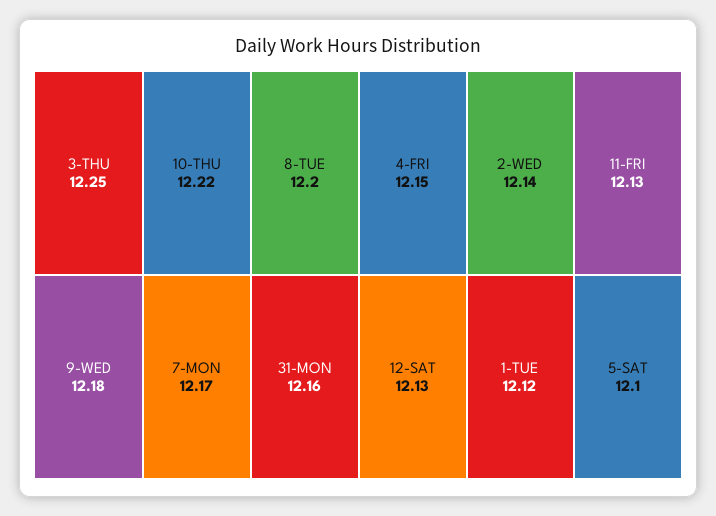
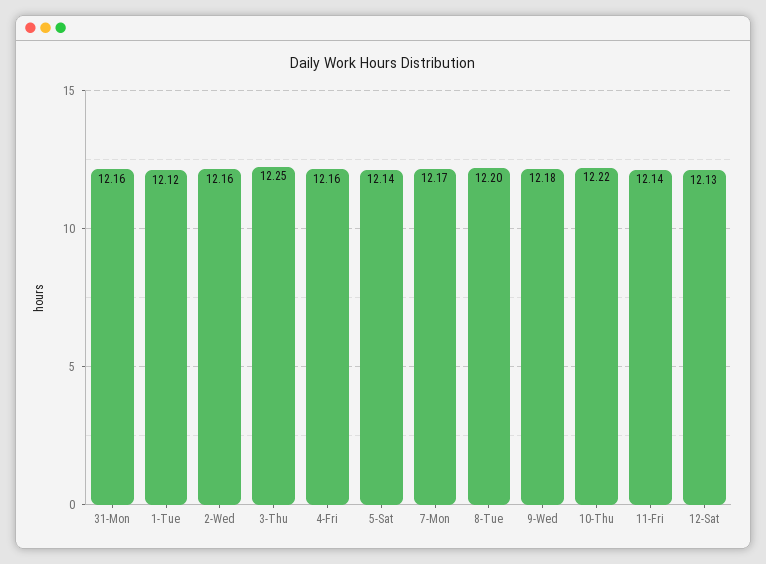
  {
    "3-THU": 12.25,
    "10-THU": 12.22,
    "8-TUE": 12.2,
    "9-WED": 12.18,
    "7-MON": 12.17,
    "31-MON": 12.16,
-   "4-FRI": 12.15,
+   "4-FRI": 12.16,
-   "2-WED": 12.14,
+   "2-WED": 12.16,
-   "11-FRI": 12.13,
+   "11-FRI": 12.14,
    "12-SAT": 12.13,
    "1-TUE": 12.12,
-   "5-SAT": 12.1
+   "5-SAT": 12.14
  }

